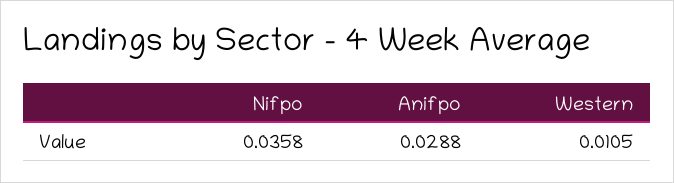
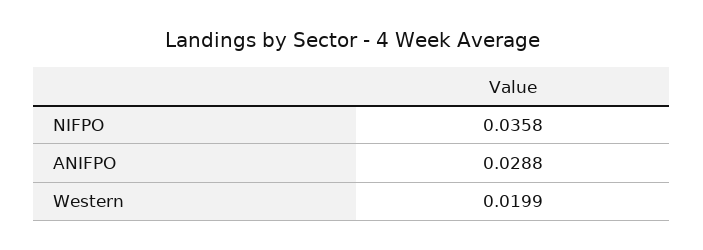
  {
    "Nifpo": 0.0358,
    "Anifpo": 0.0288,
-   "Western": 0.0105
+   "Western": 0.0199
  }

